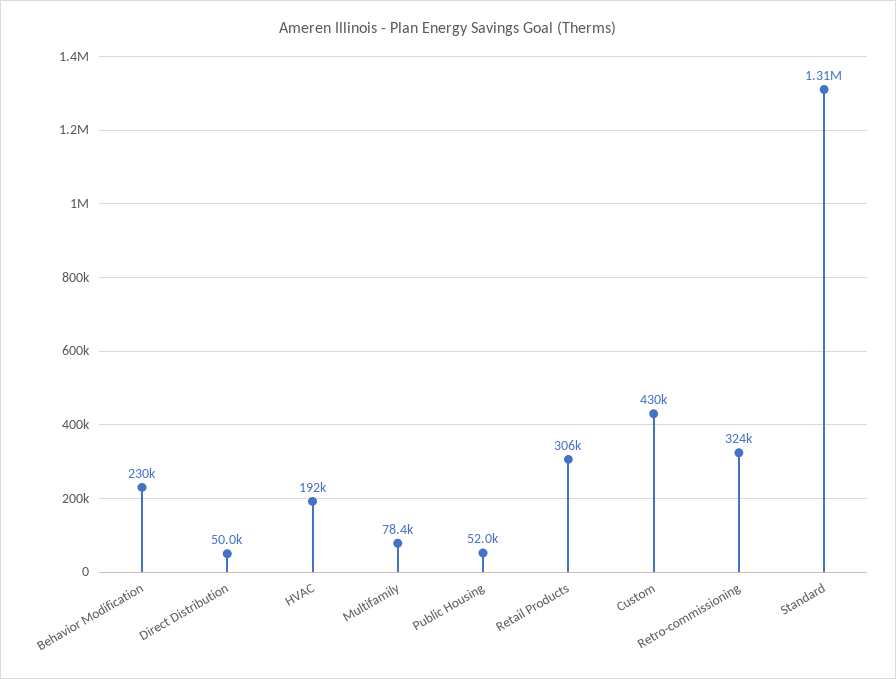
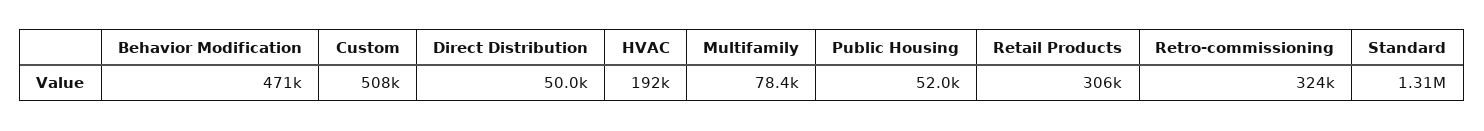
  {
-   "Behavior Modification": 230000,
+   "Behavior Modification": 471000,
    "Direct Distribution": 50000,
    "HVAC": 192000,
    "Multifamily": 78400,
    "Public Housing": 52000,
    "Retail Products": 306000,
-   "Custom": 430000,
+   "Custom": 508000,
    "Retro-commissioning": 324000,
    "Standard": 1310000
  }

